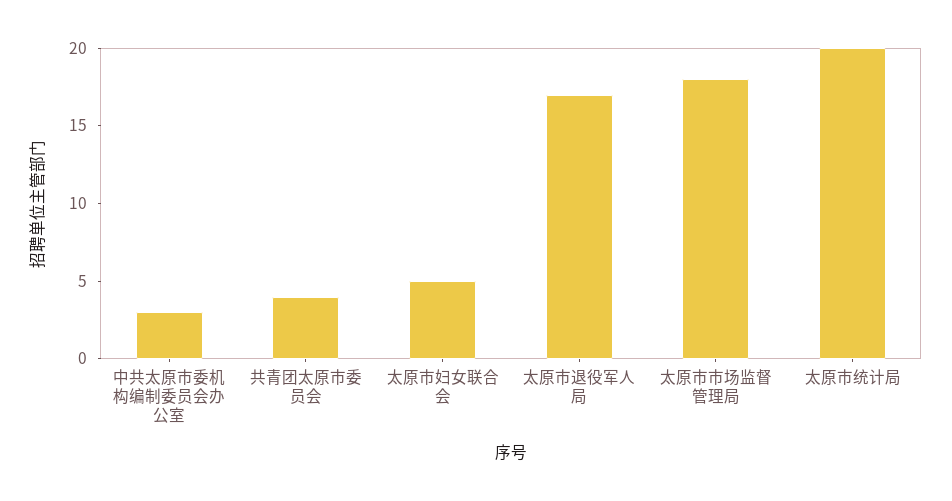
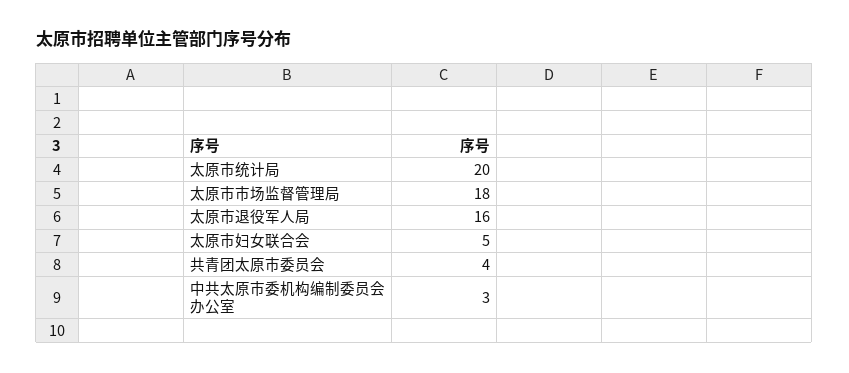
  {
    "中共太原市委机构编制委员会办公室": 3,
    "共青团太原市委员会": 4,
    "太原市妇女联合会": 5,
-   "太原市退役军人局": 17,
+   "太原市退役军人局": 16,
    "太原市市场监督管理局": 18,
    "太原市统计局": 20
  }

